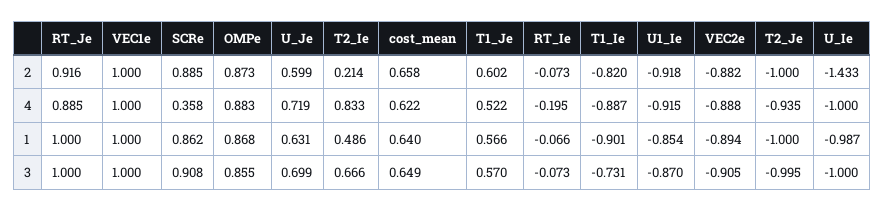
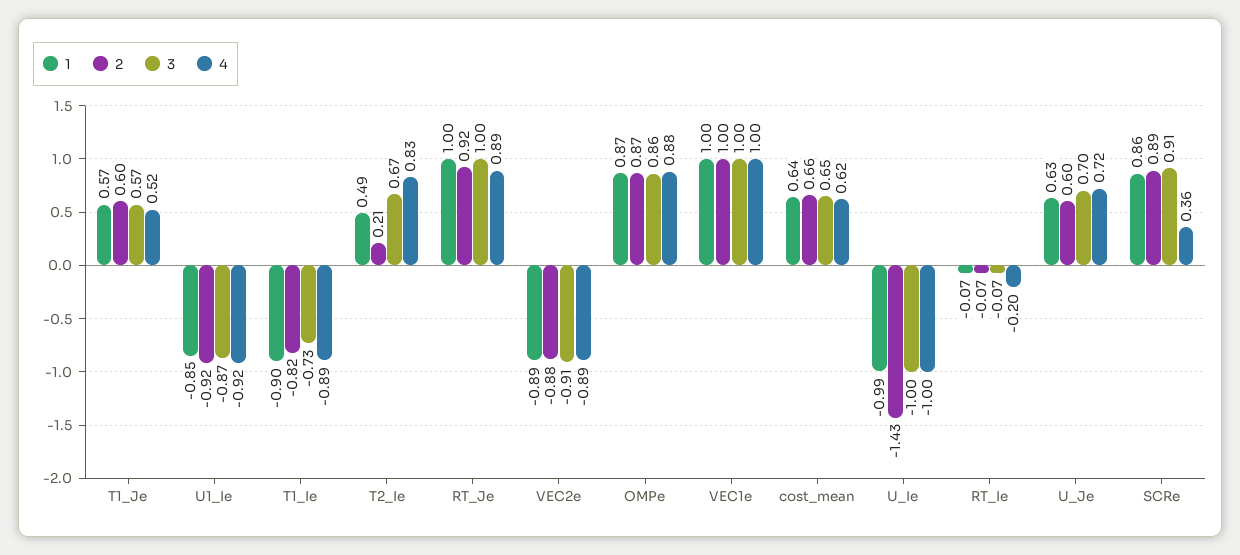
  {
    "2": {
      "RT_Je": 0.916,
      "VEC1e": 1,
      "SCRe": 0.885,
      "OMPe": 0.873,
      "U_Je": 0.599,
      "T2_Ie": 0.214,
      "cost_mean": 0.658,
      "T1_Je": 0.602,
      "RT_Ie": -0.073,
      "T1_Ie": -0.82,
      "U1_Ie": -0.918,
      "VEC2e": -0.882,
-     "T2_Je": -1,
      "U_Ie": -1.433
    },
    "4": {
      "RT_Je": 0.885,
      "VEC1e": 1,
      "SCRe": 0.358,
      "OMPe": 0.883,
      "U_Je": 0.719,
      "T2_Ie": 0.833,
      "cost_mean": 0.622,
      "T1_Je": 0.522,
      "RT_Ie": -0.195,
      "T1_Ie": -0.887,
      "U1_Ie": -0.915,
      "VEC2e": -0.888,
-     "T2_Je": -0.935,
      "U_Ie": -1
    },
    "1": {
      "RT_Je": 1,
      "VEC1e": 1,
      "SCRe": 0.862,
      "OMPe": 0.868,
      "U_Je": 0.631,
      "T2_Ie": 0.486,
      "cost_mean": 0.64,
      "T1_Je": 0.566,
      "RT_Ie": -0.066,
      "T1_Ie": -0.901,
      "U1_Ie": -0.854,
      "VEC2e": -0.894,
-     "T2_Je": -1,
      "U_Ie": -0.987
    },
    "3": {
      "RT_Je": 1,
      "VEC1e": 1,
      "SCRe": 0.908,
      "OMPe": 0.855,
      "U_Je": 0.699,
      "T2_Ie": 0.666,
      "cost_mean": 0.649,
      "T1_Je": 0.57,
      "RT_Ie": -0.073,
      "T1_Ie": -0.731,
      "U1_Ie": -0.87,
      "VEC2e": -0.905,
-     "T2_Je": -0.995,
      "U_Ie": -1
    }
  }

